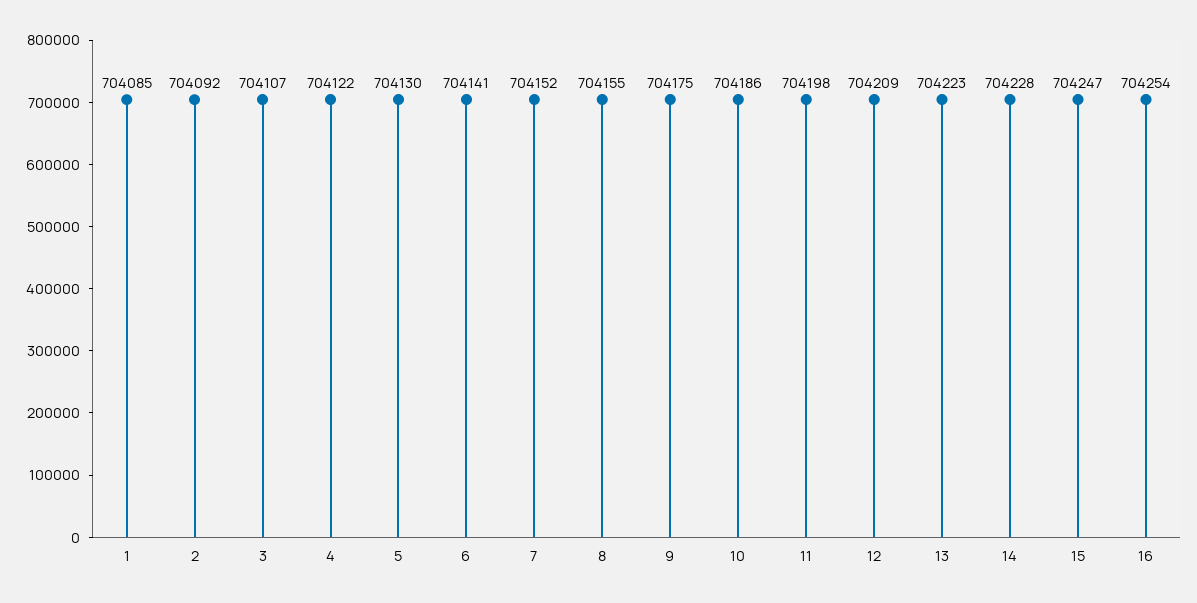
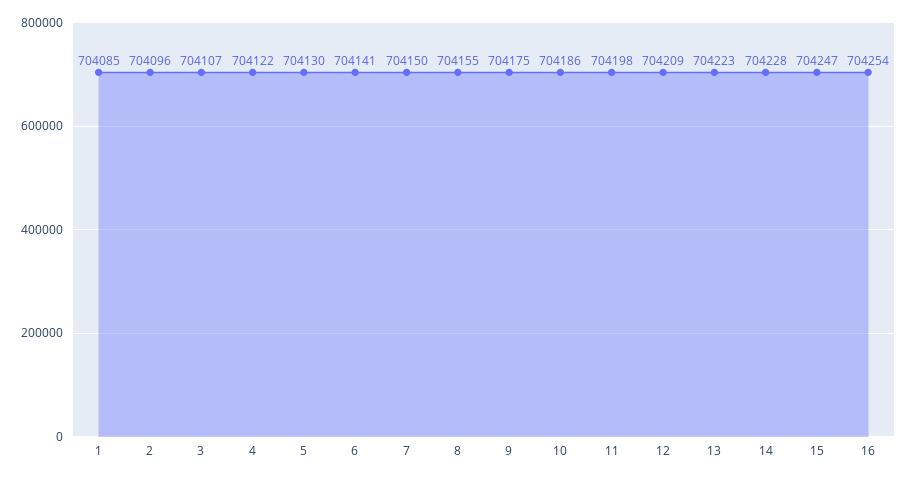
  {
    "1": 704085,
-   "2": 704092,
+   "2": 704096,
    "3": 704107,
    "4": 704122,
    "5": 704130,
    "6": 704141,
-   "7": 704152,
+   "7": 704150,
    "8": 704155,
    "9": 704175,
    "10": 704186,
    "11": 704198,
    "12": 704209,
    "13": 704223,
    "14": 704228,
    "15": 704247,
    "16": 704254
  }

